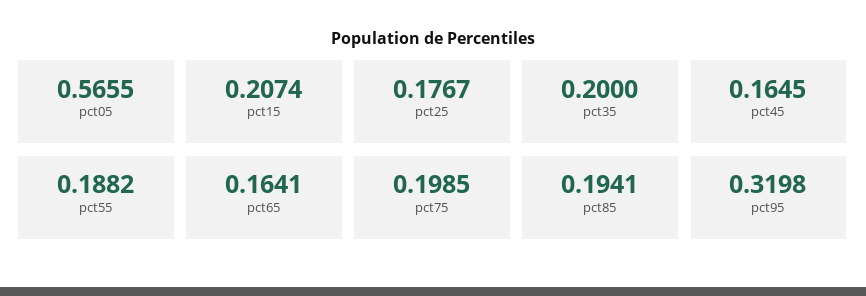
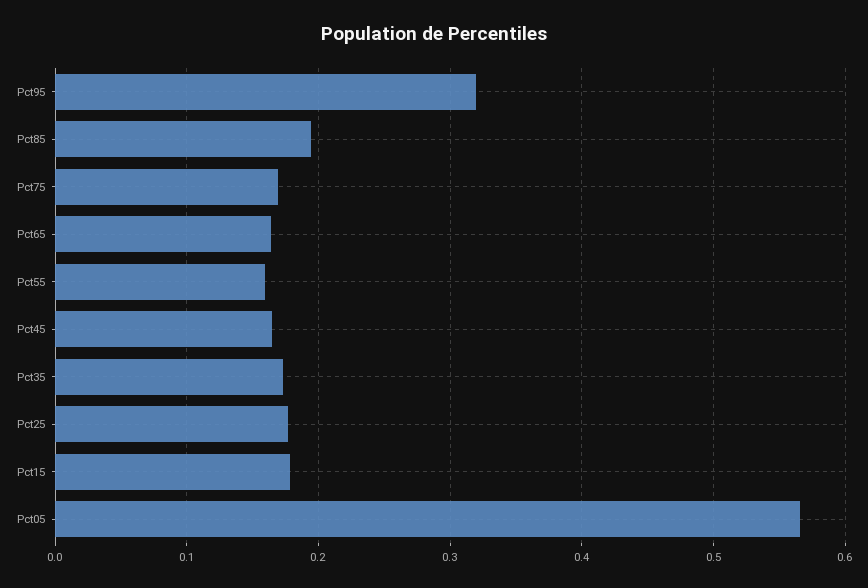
  {
    "pct05": 0.5655,
-   "pct15": 0.2074,
+   "pct15": 0.18,
    "pct25": 0.1767,
-   "pct35": 0.2,
+   "pct35": 0.17,
    "pct45": 0.1645,
-   "pct55": 0.1882,
+   "pct55": 0.16,
    "pct65": 0.1641,
-   "pct75": 0.1985,
+   "pct75": 0.17,
    "pct85": 0.1941,
    "pct95": 0.3198
  }

